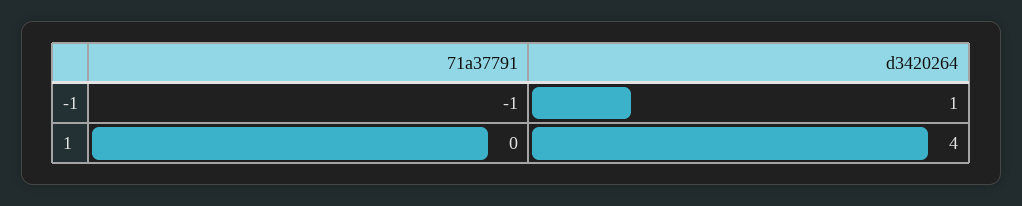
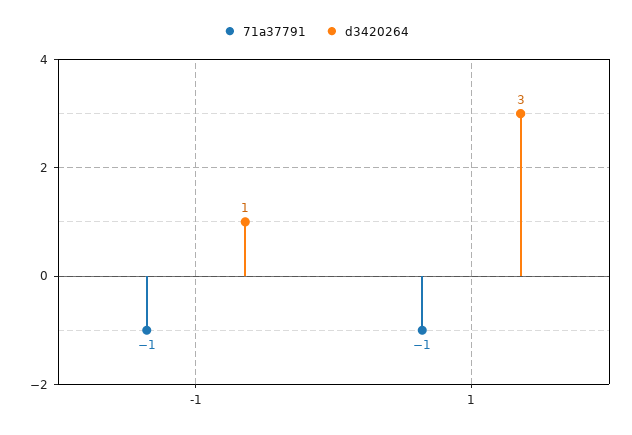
  {
    "71a37791": {
      "-1": -1,
-     "1": 0
+     "1": -1
    },
    "d3420264": {
      "-1": 1,
-     "1": 4
+     "1": 3
    }
  }

